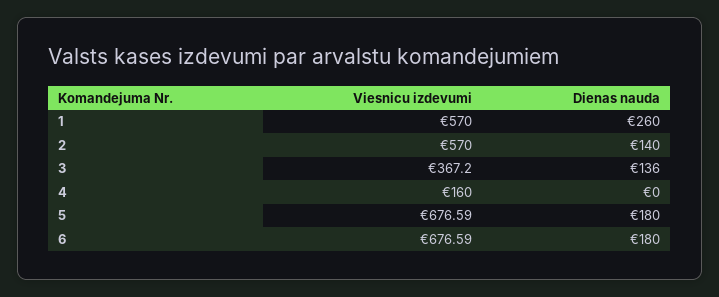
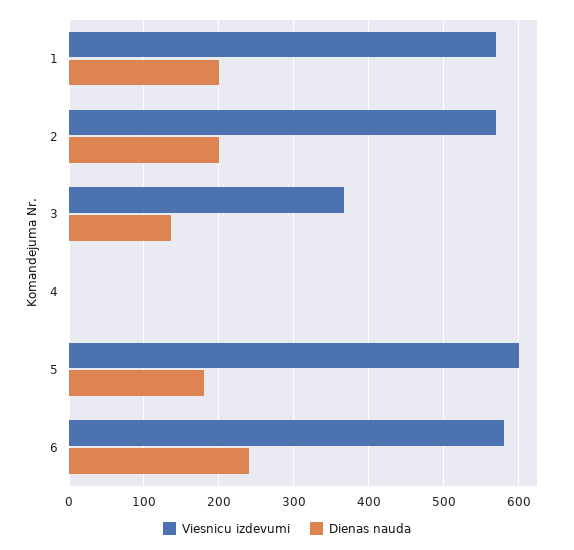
  {
    "Viesnicu izdevumi": {
      "1": 570,
      "2": 570,
      "3": 367.2,
-     "4": 160,
+     "4": 0,
-     "5": 676.59,
+     "5": 600,
-     "6": 676.59
+     "6": 580
    },
    "Dienas nauda": {
-     "1": 260,
+     "1": 200,
-     "2": 140,
+     "2": 200,
      "3": 136,
      "4": 0,
      "5": 180,
-     "6": 180
+     "6": 240
    }
  }

